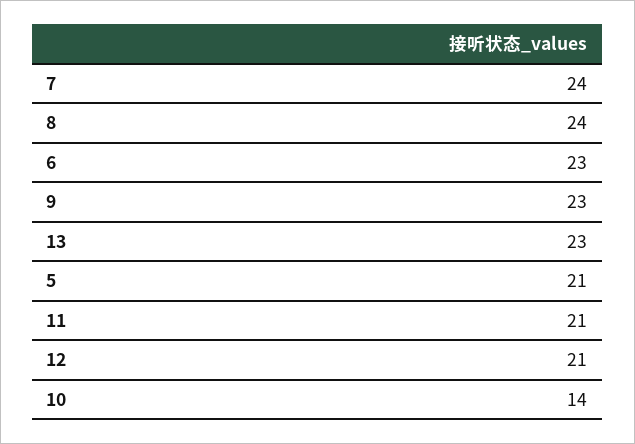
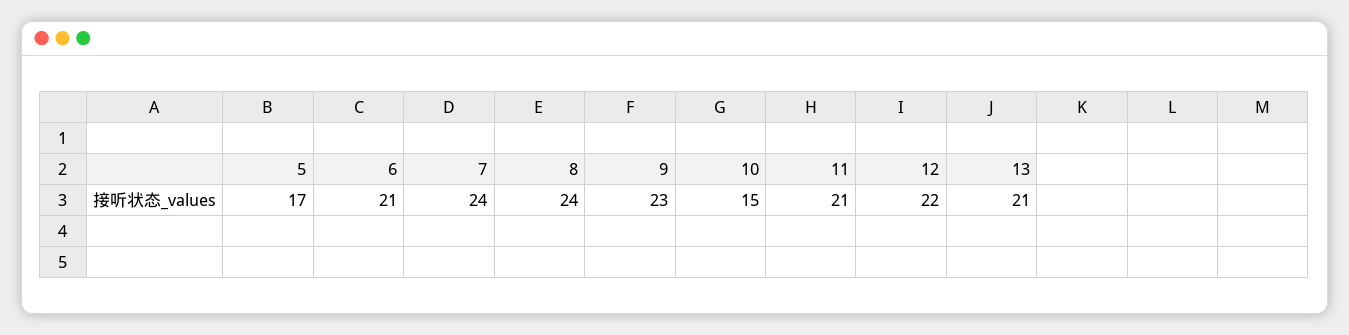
  {
    "7": 24,
    "8": 24,
-   "6": 23,
+   "6": 21,
    "9": 23,
-   "13": 23,
+   "13": 21,
-   "5": 21,
+   "5": 17,
    "11": 21,
-   "12": 21,
+   "12": 22,
-   "10": 14
+   "10": 15
  }

